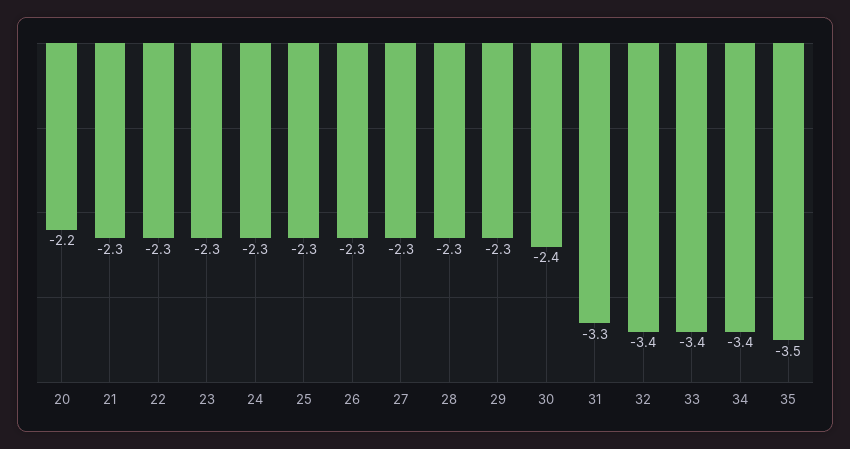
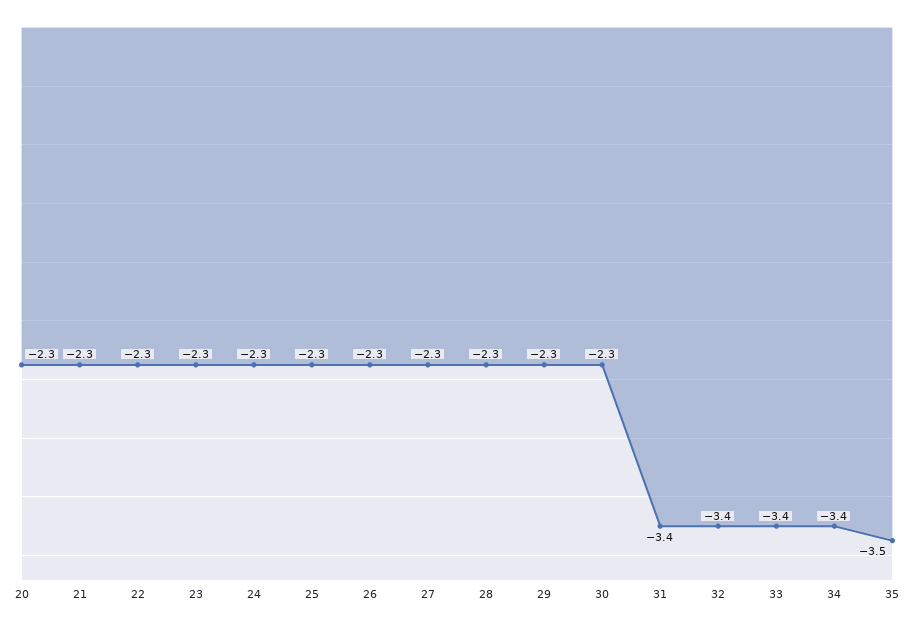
  {
-   "20": -2.2,
+   "20": -2.3,
    "21": -2.3,
    "22": -2.3,
    "23": -2.3,
    "24": -2.3,
    "25": -2.3,
    "26": -2.3,
    "27": -2.3,
    "28": -2.3,
    "29": -2.3,
-   "30": -2.4,
+   "30": -2.3,
-   "31": -3.3,
+   "31": -3.4,
    "32": -3.4,
    "33": -3.4,
    "34": -3.4,
    "35": -3.5
  }

